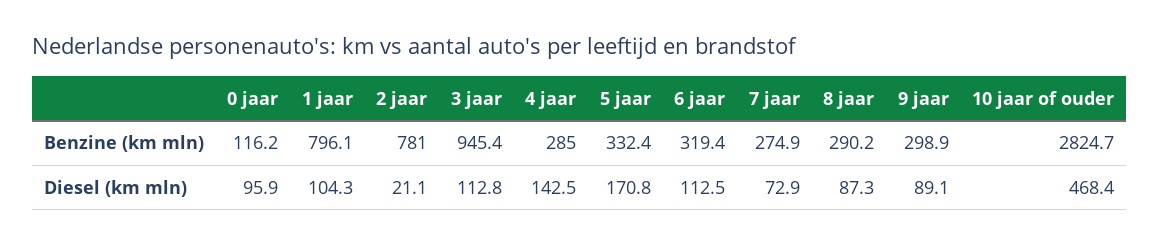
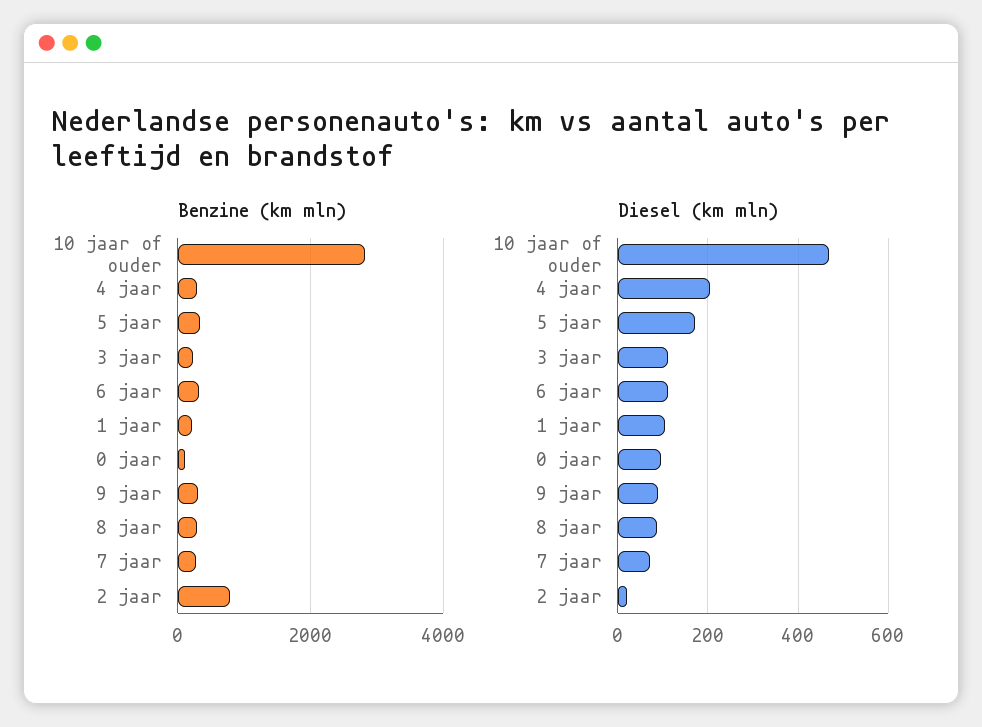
  {
    "Benzine (km mln)": {
      "0 jaar": 116.2,
-     "1 jaar": 796.1,
+     "1 jaar": 200,
      "2 jaar": 781,
-     "3 jaar": 945.4,
+     "3 jaar": 200,
      "4 jaar": 285,
      "5 jaar": 332.4,
      "6 jaar": 319.4,
      "7 jaar": 274.9,
      "8 jaar": 290.2,
      "9 jaar": 298.9,
      "10 jaar of ouder": 2824.7
    },
    "Diesel (km mln)": {
      "0 jaar": 95.9,
      "1 jaar": 104.3,
      "2 jaar": 21.1,
      "3 jaar": 112.8,
-     "4 jaar": 142.5,
+     "4 jaar": 200,
      "5 jaar": 170.8,
      "6 jaar": 112.5,
      "7 jaar": 72.9,
      "8 jaar": 87.3,
      "9 jaar": 89.1,
      "10 jaar of ouder": 468.4
    }
  }

